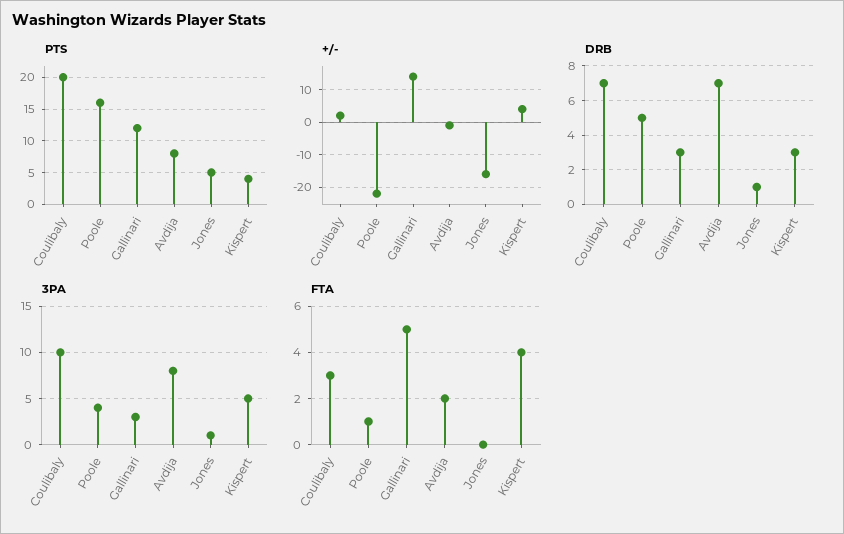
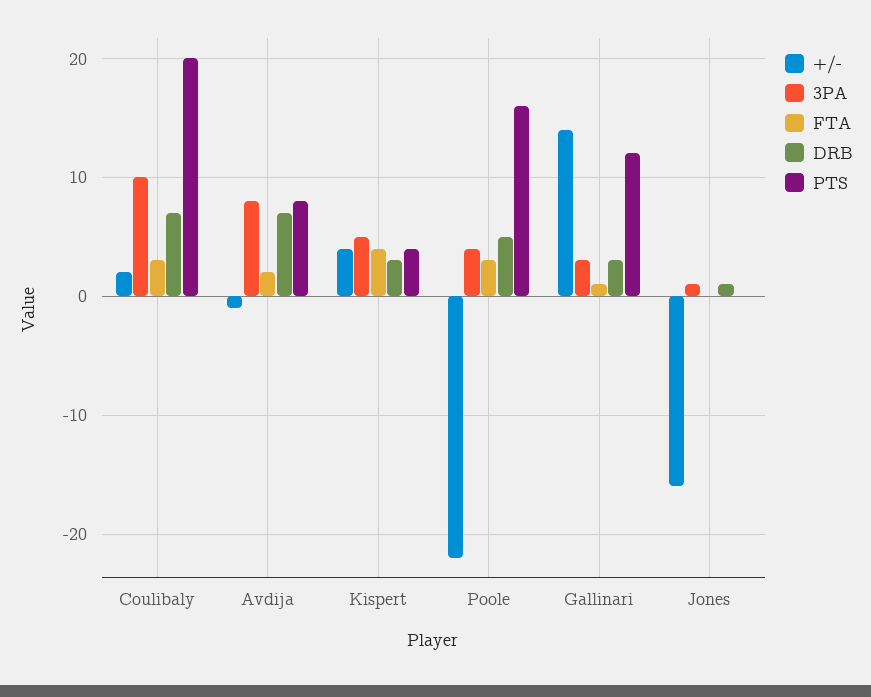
  {
    "PTS": {
      "Coulibaly": 20,
      "Poole": 16,
      "Gallinari": 12,
      "Avdija": 8,
-     "Jones": 5,
+     "Jones": 0,
      "Kispert": 4
    },
    "+/-": {
      "Coulibaly": 2,
      "Poole": -22,
      "Gallinari": 14,
      "Avdija": -1,
      "Jones": -16,
      "Kispert": 4
    },
    "DRB": {
      "Coulibaly": 7,
      "Poole": 5,
      "Gallinari": 3,
      "Avdija": 7,
      "Jones": 1,
      "Kispert": 3
    },
    "3PA": {
      "Coulibaly": 10,
      "Poole": 4,
      "Gallinari": 3,
      "Avdija": 8,
      "Jones": 1,
      "Kispert": 5
    },
    "FTA": {
      "Coulibaly": 3,
-     "Poole": 1,
+     "Poole": 3,
-     "Gallinari": 5,
+     "Gallinari": 1,
      "Avdija": 2,
      "Jones": 0,
      "Kispert": 4
    }
  }

